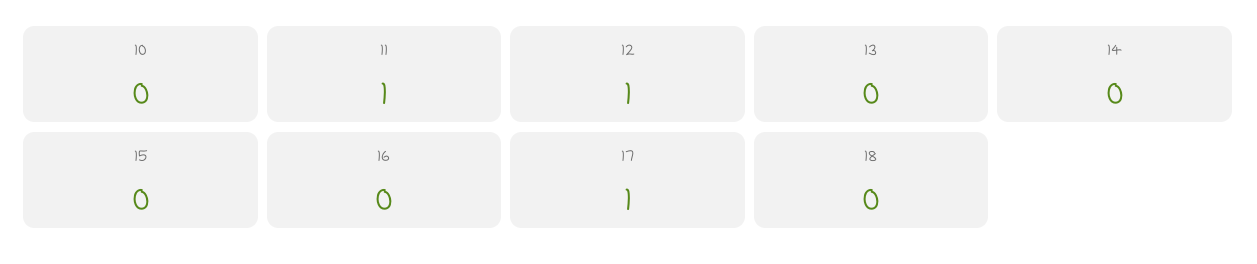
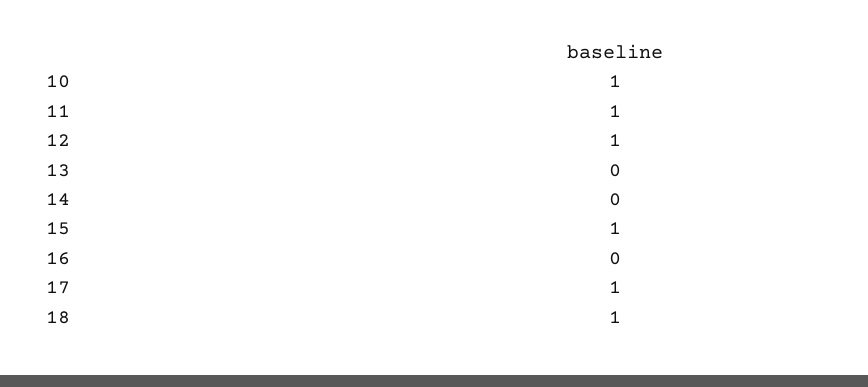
  {
-   "10": 0,
+   "10": 1,
    "11": 1,
    "12": 1,
    "13": 0,
    "14": 0,
-   "15": 0,
+   "15": 1,
    "16": 0,
    "17": 1,
-   "18": 0
+   "18": 1
  }

